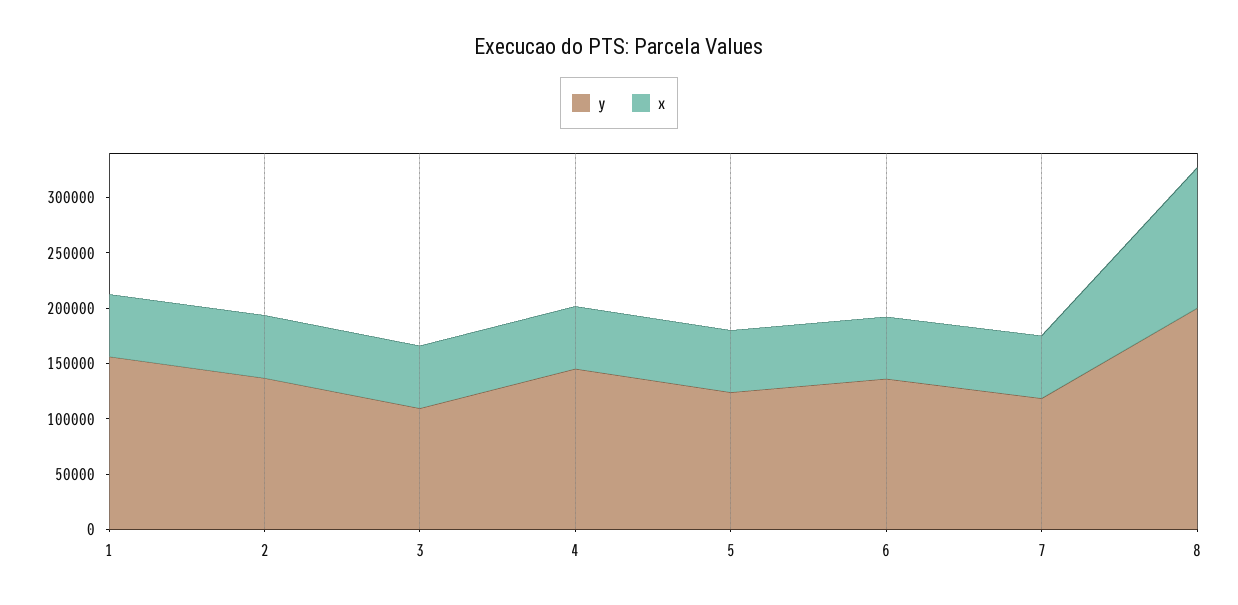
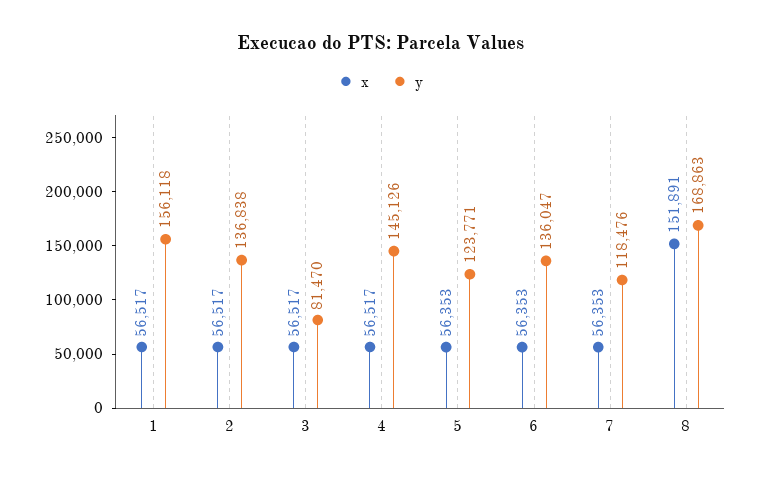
  {
    "y": {
      "1": 156118,
      "2": 136838,
-     "3": 110000,
+     "3": 81470,
      "4": 145126,
      "5": 123771,
      "6": 136047,
      "7": 118476,
-     "8": 200000
+     "8": 168863
    },
    "x": {
      "1": 56517,
      "2": 56517,
      "3": 56517,
      "4": 56517,
      "5": 56353,
      "6": 56353,
      "7": 56353,
-     "8": 130000
+     "8": 151891
    }
  }

